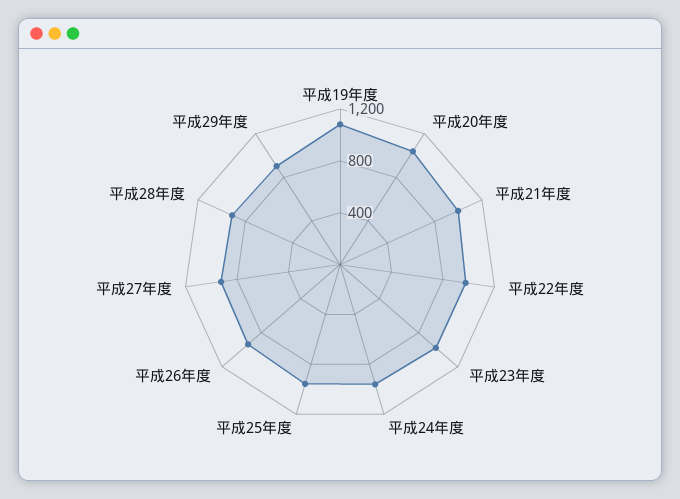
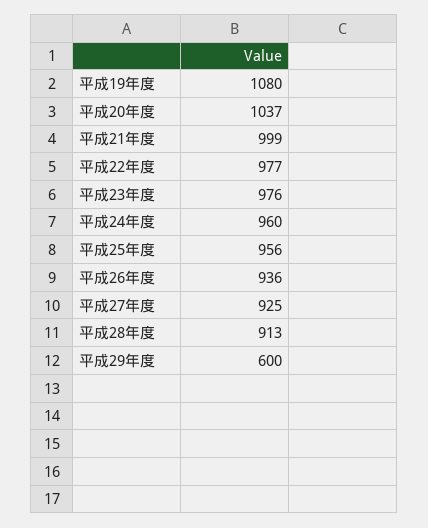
  {
    "平成19年度": 1080,
    "平成20年度": 1037,
    "平成21年度": 999,
    "平成22年度": 977,
    "平成23年度": 976,
    "平成24年度": 960,
    "平成25年度": 956,
    "平成26年度": 936,
    "平成27年度": 925,
    "平成28年度": 913,
-   "平成29年度": 900
+   "平成29年度": 600
  }

